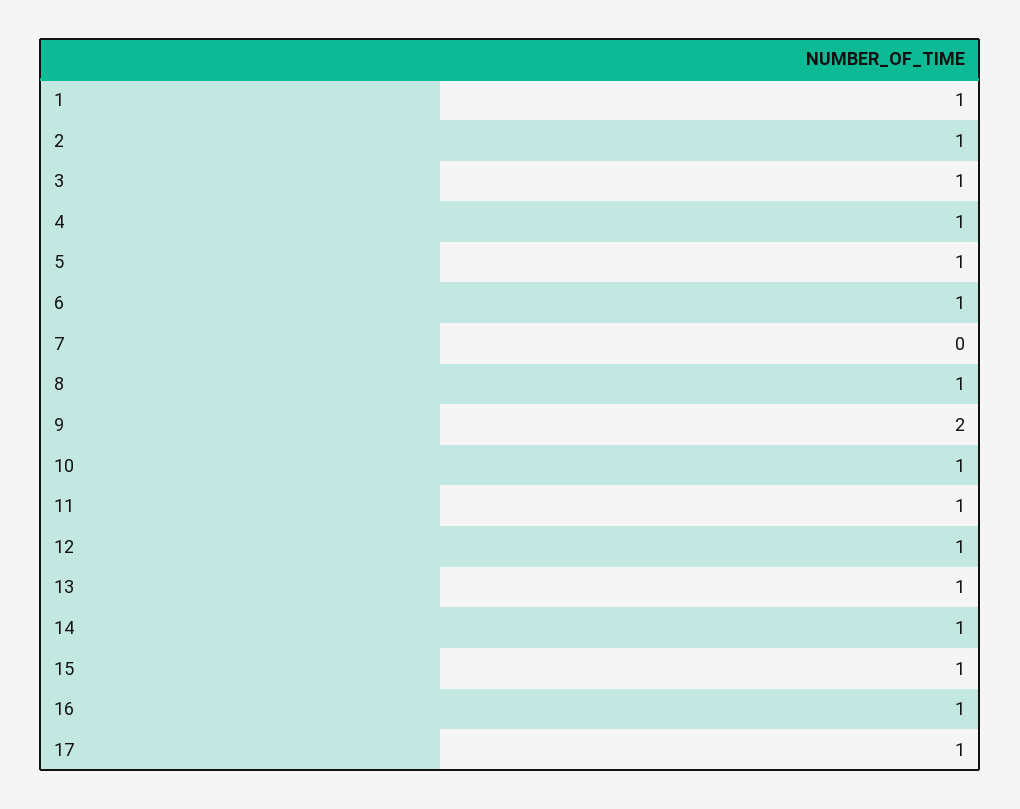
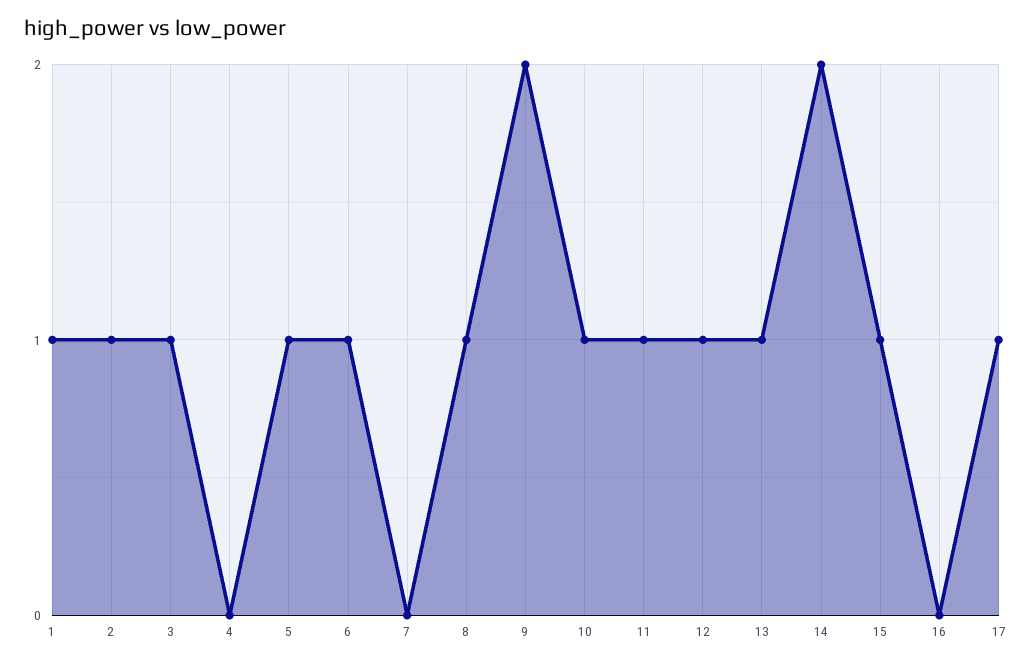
  {
    "1": 1,
    "2": 1,
    "3": 1,
-   "4": 1,
+   "4": 0,
    "5": 1,
    "6": 1,
    "7": 0,
    "8": 1,
    "9": 2,
    "10": 1,
    "11": 1,
    "12": 1,
    "13": 1,
-   "14": 1,
+   "14": 2,
    "15": 1,
-   "16": 1,
+   "16": 0,
    "17": 1
  }

